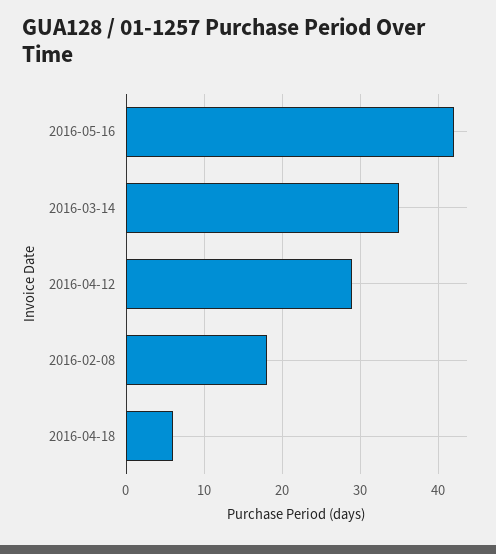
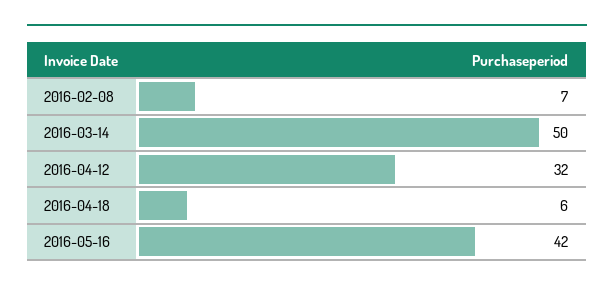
  {
    "2016-05-16": 42,
-   "2016-03-14": 35,
+   "2016-03-14": 50,
-   "2016-04-12": 29,
+   "2016-04-12": 32,
-   "2016-02-08": 18,
+   "2016-02-08": 7,
    "2016-04-18": 6
  }

